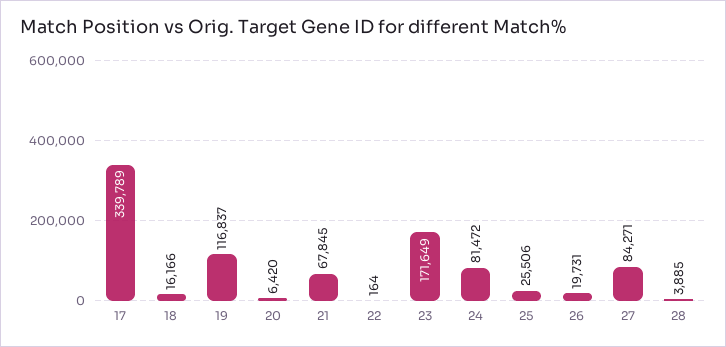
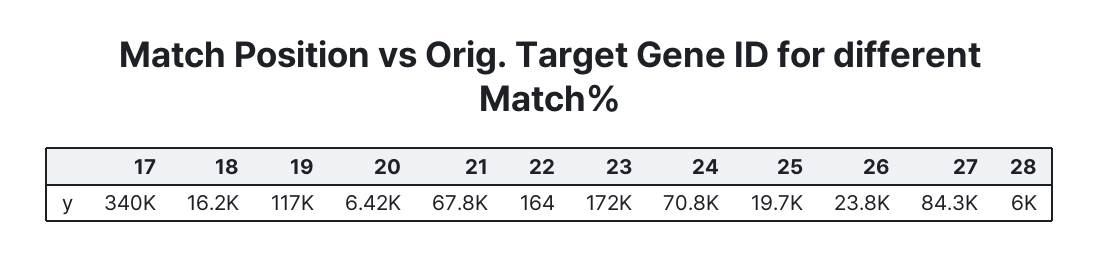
  {
    "17": 339789,
    "18": 16166,
    "19": 116837,
    "20": 6420,
    "21": 67845,
    "22": 164,
    "23": 171649,
-   "24": 81472,
+   "24": 70800,
-   "25": 25506,
+   "25": 19700,
-   "26": 19731,
+   "26": 23800,
    "27": 84271,
-   "28": 3885
+   "28": 6000
  }

